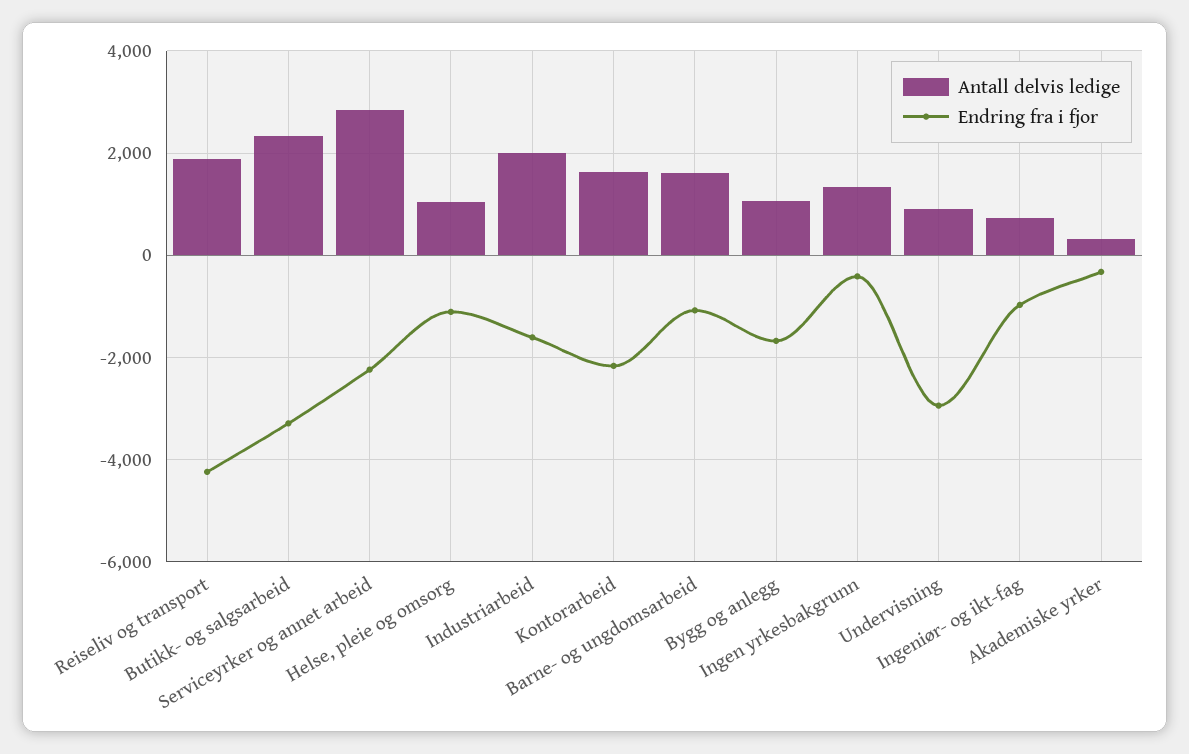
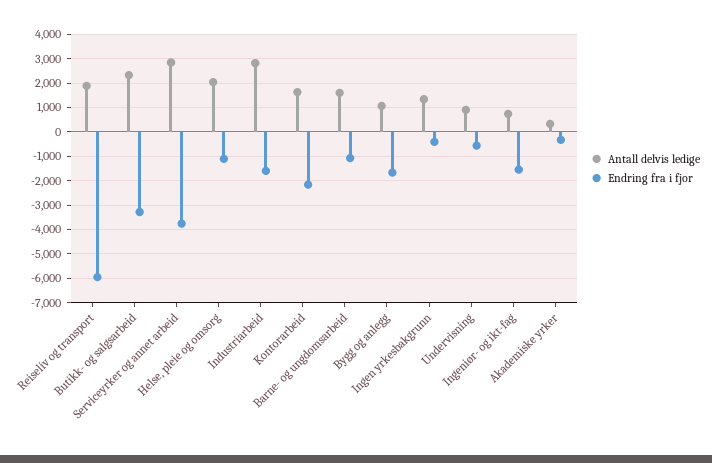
  {
    "Antall delvis ledige": {
      "Reiseliv og transport": 1800,
      "Butikk- og salgsarbeid": 2400,
      "Serviceyrker og annet arbeid": 2800,
-     "Helse, pleie og omsorg": 1000,
+     "Helse, pleie og omsorg": 2000,
-     "Industriarbeid": 2000,
+     "Industriarbeid": 2750,
      "Kontorarbeid": 1600,
      "Barne- og ungdomsarbeid": 1600,
      "Bygg og anlegg": 1000,
      "Ingen yrkesbakgrunn": 1400,
      "Undervisning": 1000,
      "Ingeniør- og ikt-fag": 800,
      "Akademiske yrker": 400
    },
    "Endring fra i fjor": {
-     "Reiseliv og transport": -4200,
+     "Reiseliv og transport": -6000,
      "Butikk- og salgsarbeid": -3200,
-     "Serviceyrker og annet arbeid": -2200,
+     "Serviceyrker og annet arbeid": -3750,
      "Helse, pleie og omsorg": -1200,
      "Industriarbeid": -1600,
      "Kontorarbeid": -2200,
      "Barne- og ungdomsarbeid": -1000,
      "Bygg og anlegg": -1600,
      "Ingen yrkesbakgrunn": -400,
-     "Undervisning": -3000,
+     "Undervisning": -500,
-     "Ingeniør- og ikt-fag": -1000,
+     "Ingeniør- og ikt-fag": -1500,
      "Akademiske yrker": -400
    }
  }

